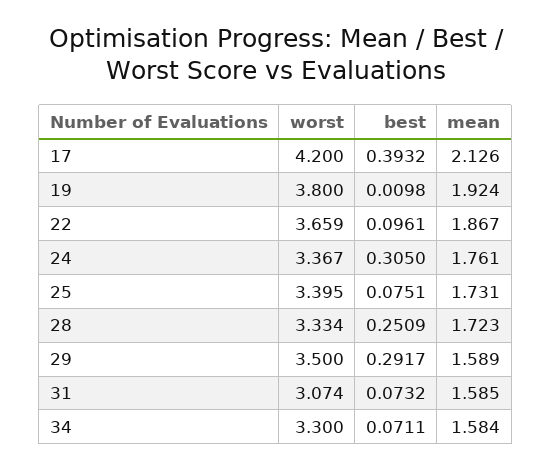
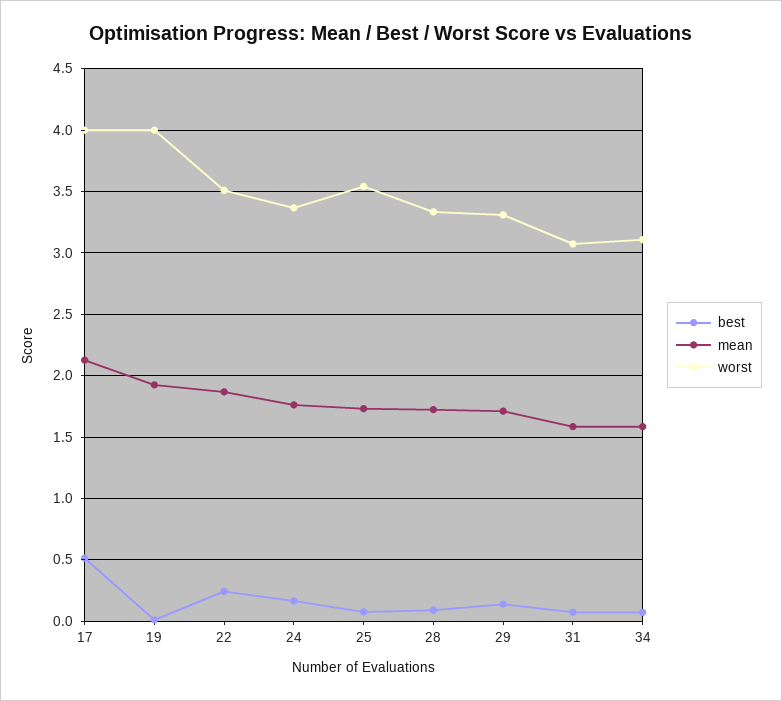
  {
    "worst": {
-     "17": 4.2,
+     "17": 4,
-     "19": 3.8,
+     "19": 4,
-     "22": 3.659,
+     "22": 3.5,
      "24": 3.367,
-     "25": 3.395,
+     "25": 3.55,
      "28": 3.334,
-     "29": 3.5,
+     "29": 3.3,
      "31": 3.074,
-     "34": 3.3
+     "34": 3.1
    },
    "best": {
-     "17": 0.3932,
+     "17": 0.5,
      "19": 0.0098,
-     "22": 0.0961,
+     "22": 0.25,
-     "24": 0.305,
+     "24": 0.15,
      "25": 0.0751,
-     "28": 0.2509,
+     "28": 0.1,
-     "29": 0.2917,
+     "29": 0.15,
      "31": 0.0732,
      "34": 0.0711
    },
    "mean": {
      "17": 2.126,
      "19": 1.924,
      "22": 1.867,
      "24": 1.761,
      "25": 1.731,
      "28": 1.723,
-     "29": 1.589,
+     "29": 1.7,
      "31": 1.585,
      "34": 1.584
    }
  }

